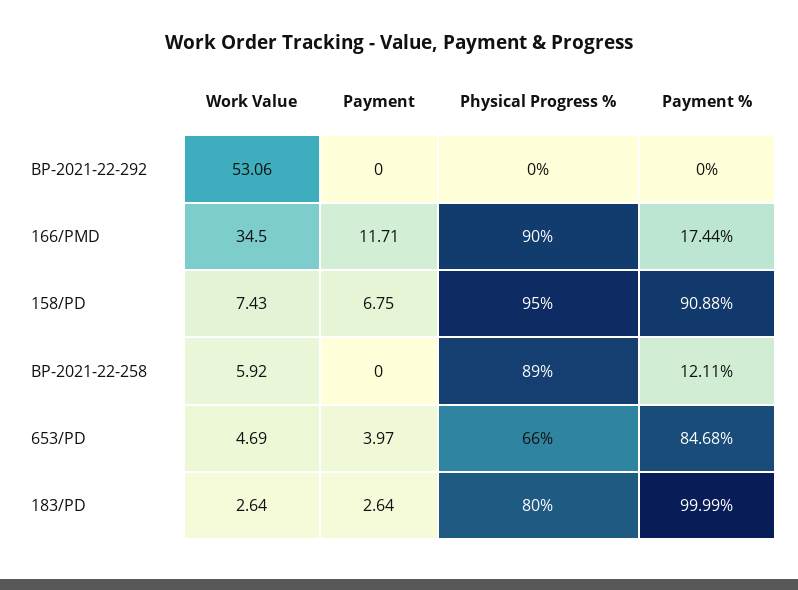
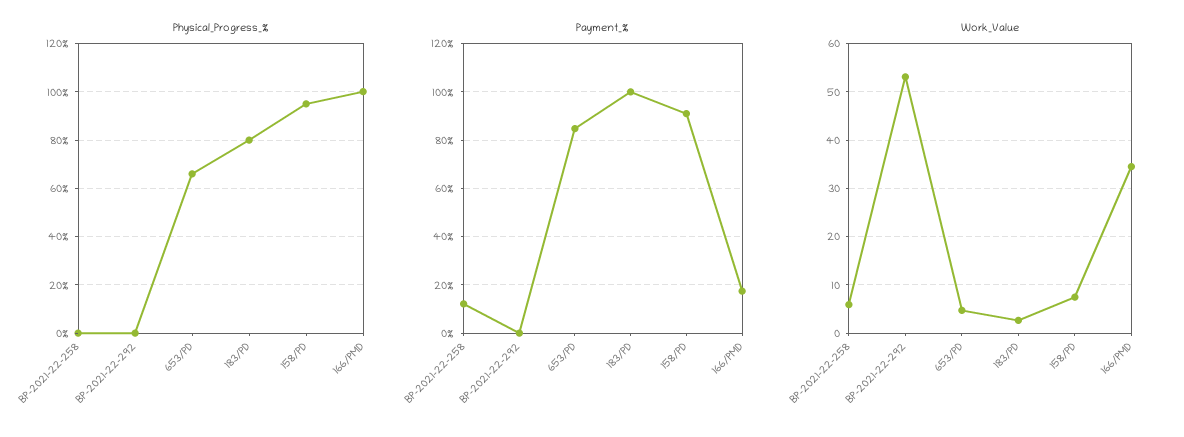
  {
    "Work Value": {
      "BP-2021-22-292": 53.06,
      "166/PMD": 34.5,
      "158/PD": 7.43,
      "BP-2021-22-258": 5.92,
      "653/PD": 4.69,
      "183/PD": 2.64
    },
-   "Payment": {
-     "BP-2021-22-292": 0,
-     "166/PMD": 11.71,
-     "158/PD": 6.75,
-     "BP-2021-22-258": 0,
-     "653/PD": 3.97,
-     "183/PD": 2.64
-   },
    "Physical Progress %": {
      "BP-2021-22-292": 0,
-     "166/PMD": 90,
+     "166/PMD": 100,
      "158/PD": 95,
-     "BP-2021-22-258": 89,
+     "BP-2021-22-258": 0,
      "653/PD": 66,
      "183/PD": 80
    },
    "Payment %": {
      "BP-2021-22-292": 0,
      "166/PMD": 17.44,
      "158/PD": 90.88,
      "BP-2021-22-258": 12.11,
      "653/PD": 84.68,
      "183/PD": 99.99
    }
  }

